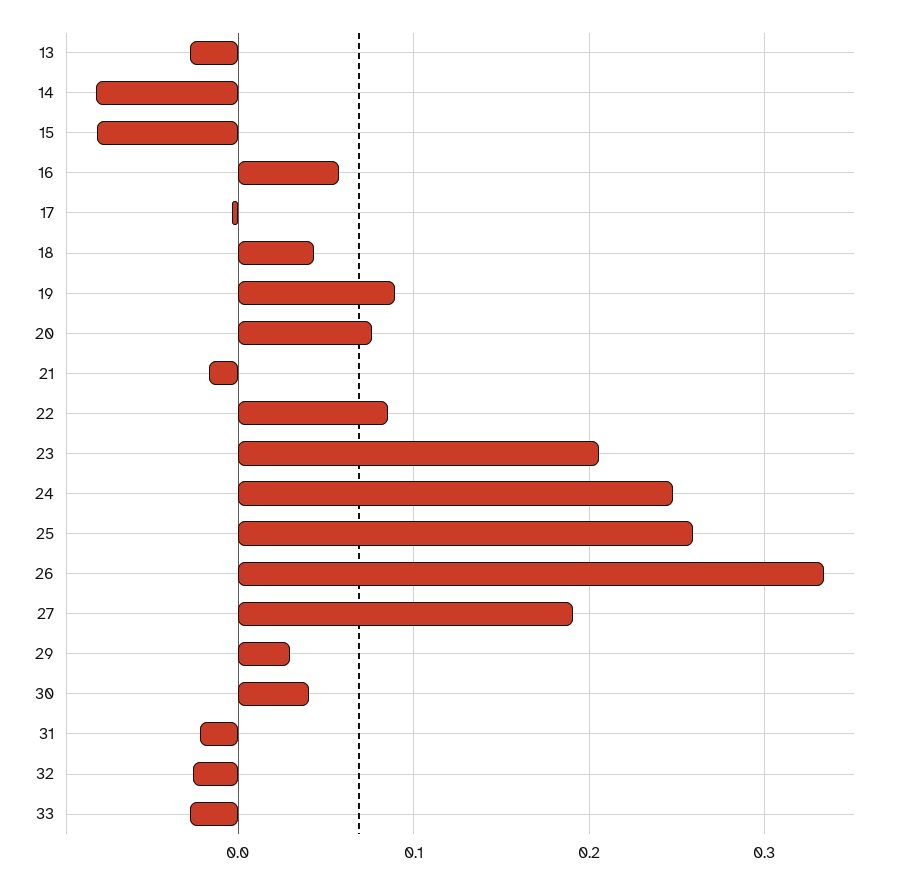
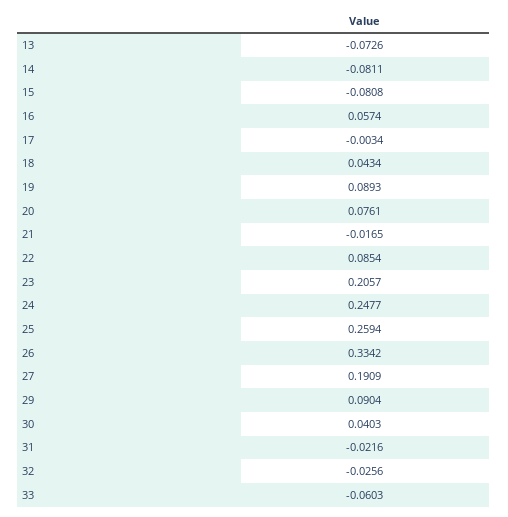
  {
-   "13": -0.03,
+   "13": -0.0726,
    "14": -0.0811,
    "15": -0.0808,
    "16": 0.0574,
    "17": -0.0034,
    "18": 0.0434,
    "19": 0.0893,
    "20": 0.0761,
    "21": -0.0165,
    "22": 0.0854,
    "23": 0.2057,
    "24": 0.2477,
    "25": 0.2594,
    "26": 0.3342,
    "27": 0.1909,
-   "29": 0.03,
+   "29": 0.0904,
    "30": 0.0403,
    "31": -0.0216,
    "32": -0.0256,
-   "33": -0.03
+   "33": -0.0603
  }

